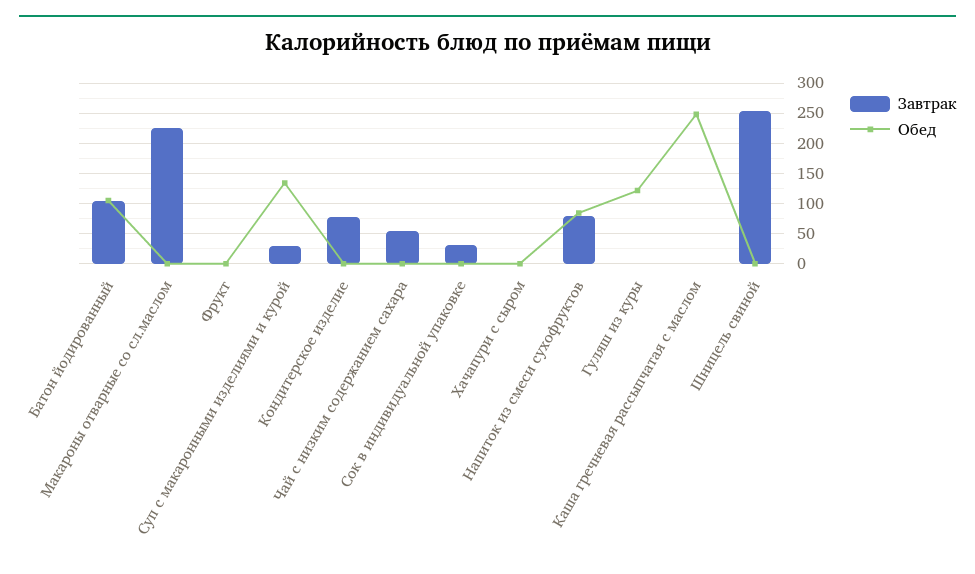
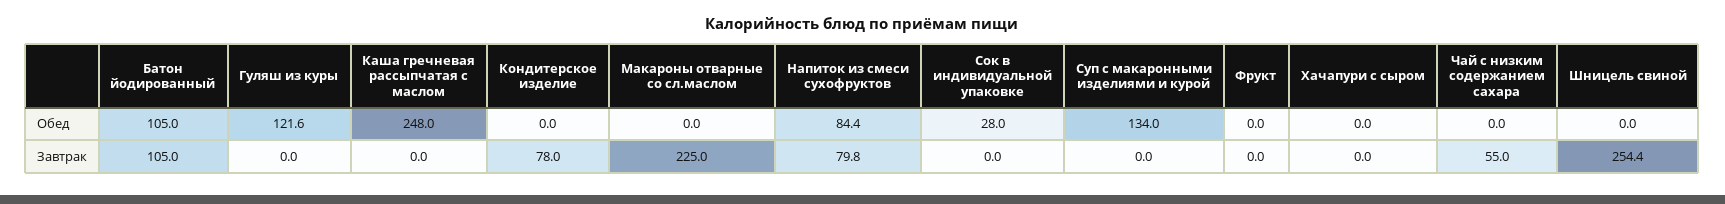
  {
    "Завтрак": {
      "Батон йодированный": 105,
      "Макароны отварные со сл.маслом": 225,
      "Фрукт": 0,
-     "Суп с макаронными изделиями и курой": 30,
+     "Суп с макаронными изделиями и курой": 0,
      "Кондитерское изделие": 78,
      "Чай с низким содержанием сахара": 55,
-     "Сок в индивидуальной упаковке": 30,
+     "Сок в индивидуальной упаковке": 0,
      "Хачапури с сыром": 0,
      "Напиток из смеси сухофруктов": 79.8,
      "Гуляш из куры": 0,
      "Каша гречневая рассыпчатая с маслом": 0,
      "Шницель свиной": 254.4
    },
    "Обед": {
      "Батон йодированный": 105,
      "Макароны отварные со сл.маслом": 0,
      "Фрукт": 0,
      "Суп с макаронными изделиями и курой": 134,
      "Кондитерское изделие": 0,
      "Чай с низким содержанием сахара": 0,
-     "Сок в индивидуальной упаковке": 0,
+     "Сок в индивидуальной упаковке": 28,
      "Хачапури с сыром": 0,
      "Напиток из смеси сухофруктов": 84.4,
      "Гуляш из куры": 121.6,
      "Каша гречневая рассыпчатая с маслом": 248,
      "Шницель свиной": 0
    }
  }

